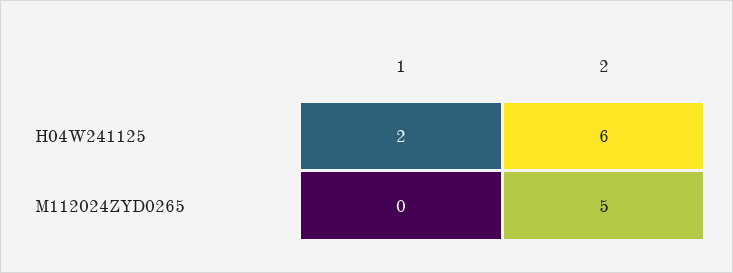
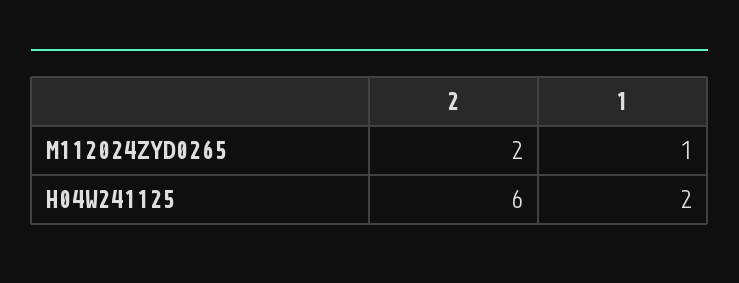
  {
    "1": {
      "H04W241125": 2,
-     "M112024ZYD0265": 0
+     "M112024ZYD0265": 1
    },
    "2": {
      "H04W241125": 6,
-     "M112024ZYD0265": 5
+     "M112024ZYD0265": 2
    }
  }

